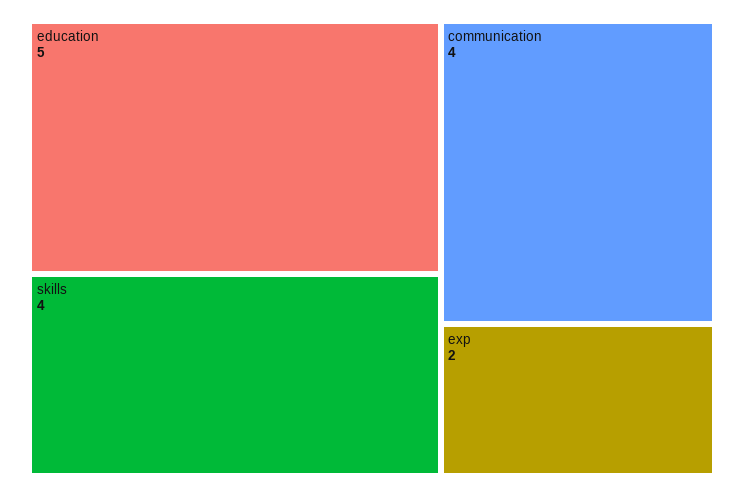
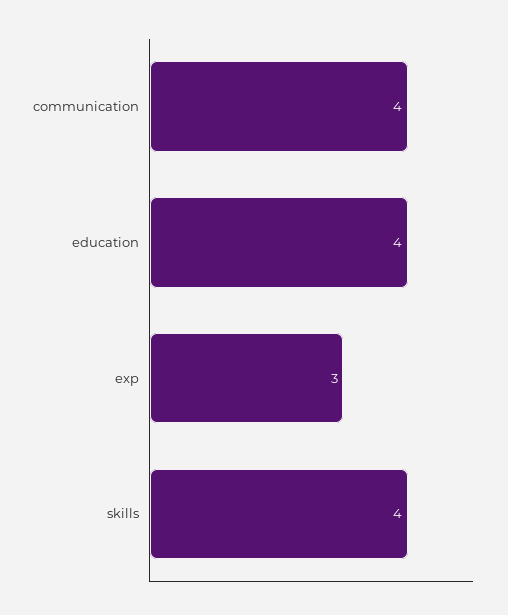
  {
-   "education": 5,
+   "education": 4,
    "skills": 4,
    "communication": 4,
-   "exp": 2
+   "exp": 3
  }

